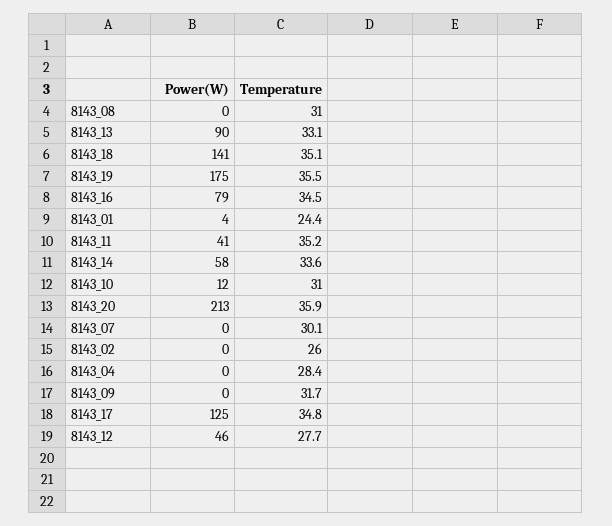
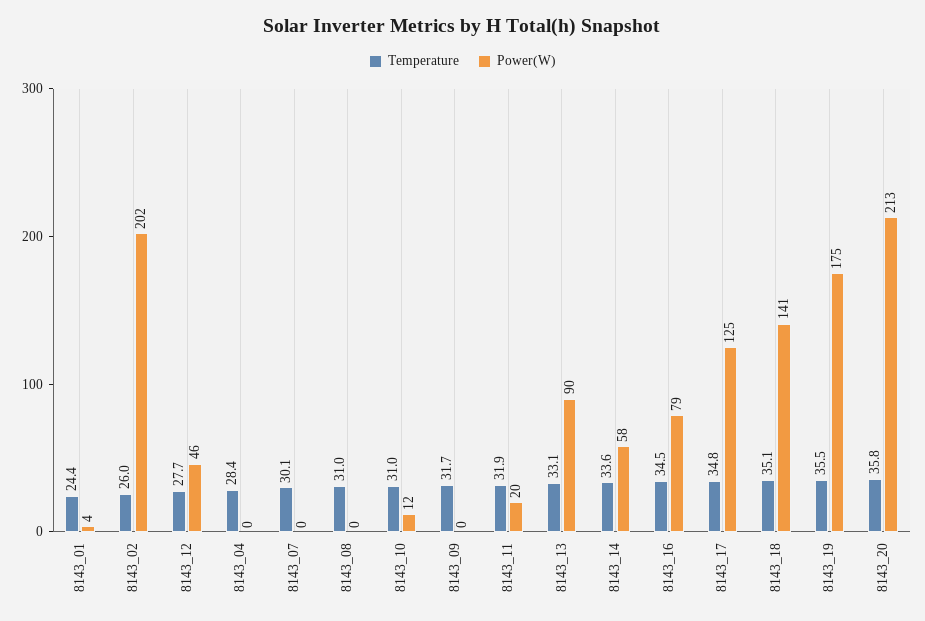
  {
    "Power(W)": {
      "8143_08": 0,
      "8143_13": 90,
      "8143_18": 141,
      "8143_19": 175,
      "8143_16": 79,
      "8143_01": 4,
-     "8143_11": 41,
+     "8143_11": 20,
      "8143_14": 58,
      "8143_10": 12,
      "8143_20": 213,
      "8143_07": 0,
-     "8143_02": 0,
+     "8143_02": 202,
      "8143_04": 0,
      "8143_09": 0,
      "8143_17": 125,
      "8143_12": 46
    },
    "Temperature": {
      "8143_08": 31,
      "8143_13": 33.1,
      "8143_18": 35.1,
      "8143_19": 35.5,
      "8143_16": 34.5,
      "8143_01": 24.4,
-     "8143_11": 35.2,
+     "8143_11": 31.9,
      "8143_14": 33.6,
      "8143_10": 31,
-     "8143_20": 35.9,
+     "8143_20": 35.8,
      "8143_07": 30.1,
      "8143_02": 26,
      "8143_04": 28.4,
      "8143_09": 31.7,
      "8143_17": 34.8,
      "8143_12": 27.7
    }
  }

